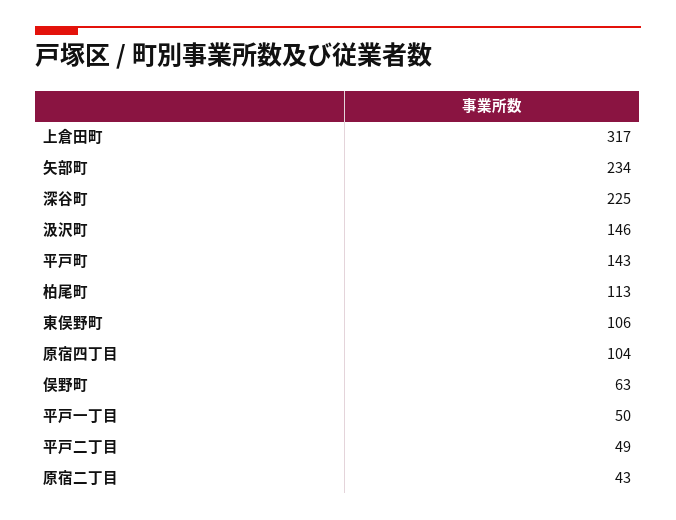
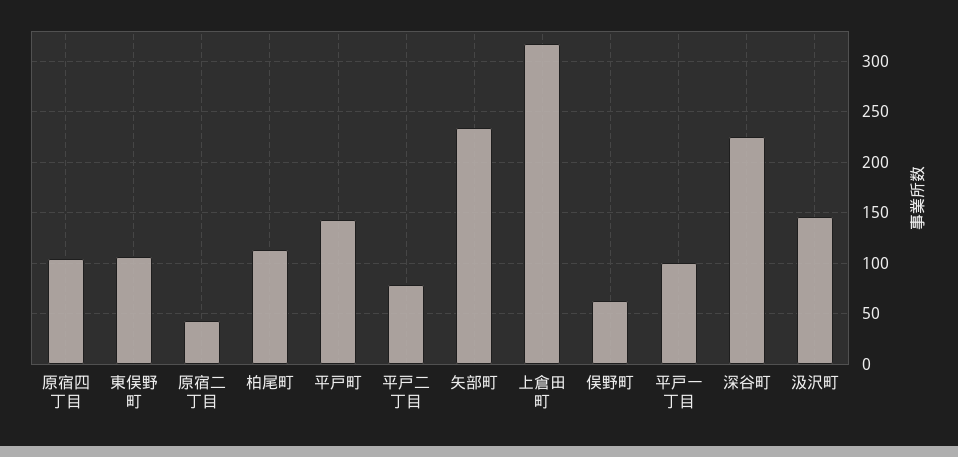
  {
    "上倉田町": 317,
    "矢部町": 234,
    "深谷町": 225,
    "汲沢町": 146,
    "平戸町": 143,
    "柏尾町": 113,
    "東俣野町": 106,
    "原宿四丁目": 104,
    "俣野町": 63,
-   "平戸一丁目": 50,
+   "平戸一丁目": 100,
-   "平戸二丁目": 49,
+   "平戸二丁目": 80,
    "原宿二丁目": 43
  }

